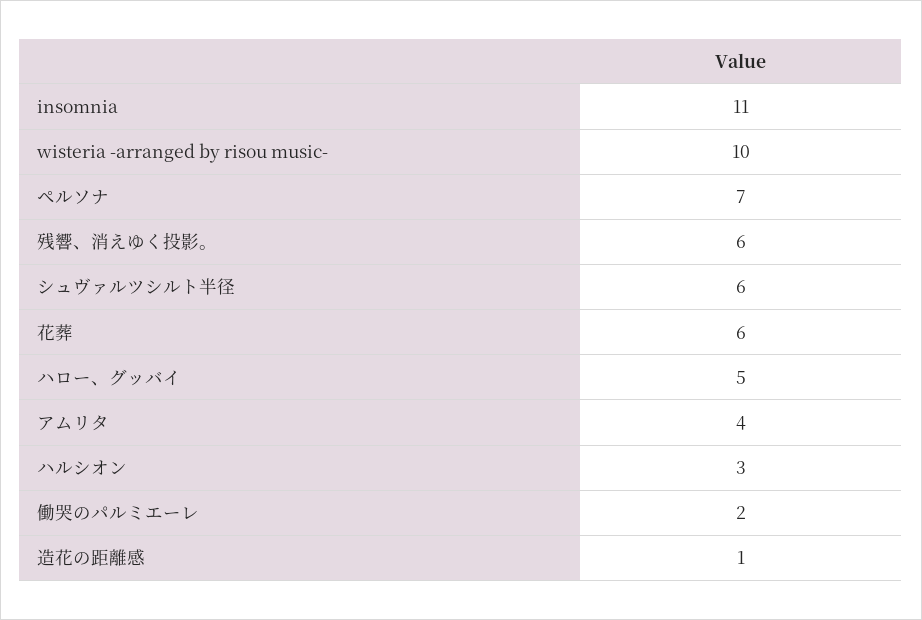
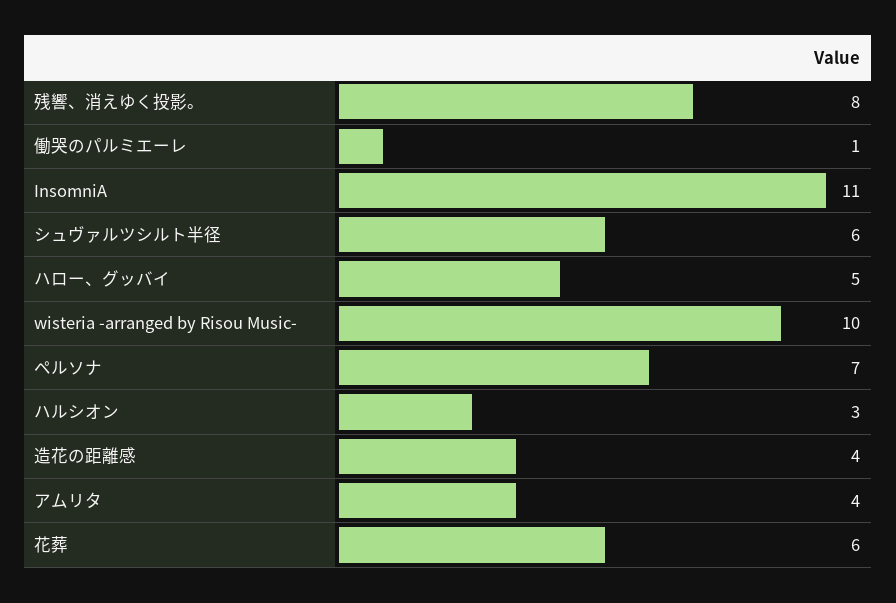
  {
    "insomnia": 11,
    "wisteria -arranged by risou music-": 10,
    "ペルソナ": 7,
-   "残響、消えゆく投影。": 6,
+   "残響、消えゆく投影。": 8,
    "シュヴァルツシルト半径": 6,
    "花葬": 6,
    "ハロー、グッバイ": 5,
    "アムリタ": 4,
    "ハルシオン": 3,
-   "働哭のパルミエーレ": 2,
+   "働哭のパルミエーレ": 1,
-   "造花の距離感": 1
+   "造花の距離感": 4
  }

